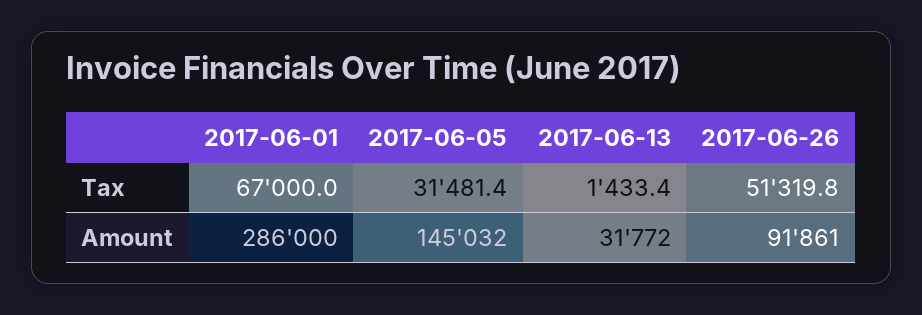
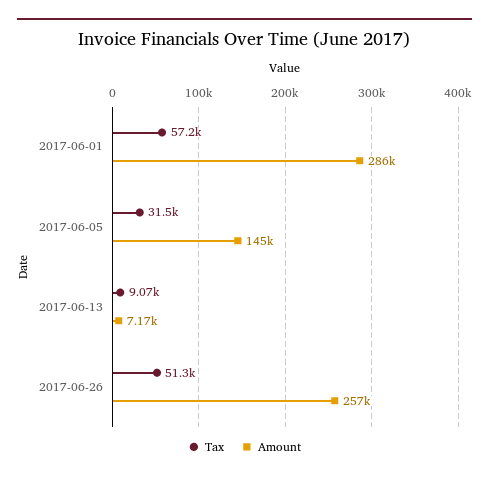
  {
    "Tax": {
-     "2017-06-01": 67000,
+     "2017-06-01": 57200,
      "2017-06-05": 31481.4,
-     "2017-06-13": 1433.4,
+     "2017-06-13": 9070,
      "2017-06-26": 51319.8
    },
    "Amount": {
      "2017-06-01": 286000,
      "2017-06-05": 145032,
-     "2017-06-13": 31772,
+     "2017-06-13": 7170,
-     "2017-06-26": 91861
+     "2017-06-26": 257000
    }
  }

